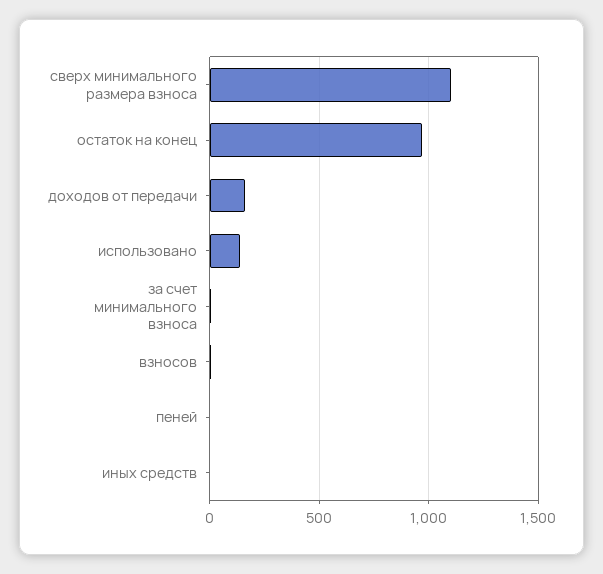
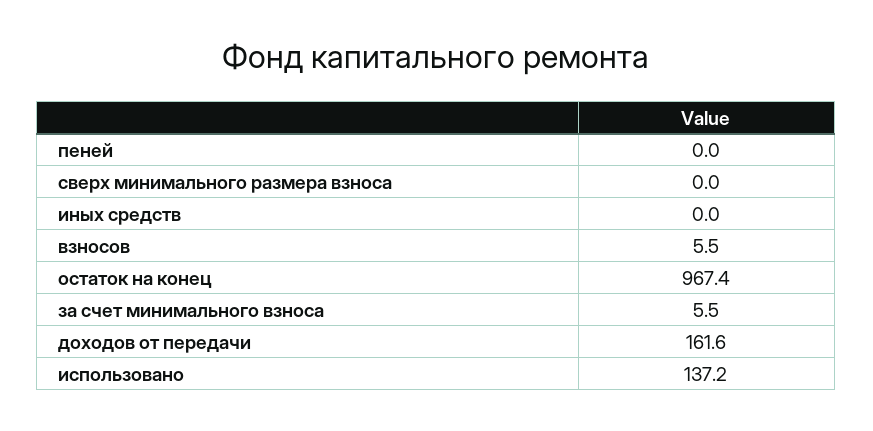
  {
-   "сверх минимального размера взноса": 1100,
+   "сверх минимального размера взноса": 0,
    "остаток на конец": 967.4,
    "доходов от передачи": 161.6,
    "использовано": 137.2,
    "за счет минимального взноса": 5.5,
    "взносов": 5.5,
    "пеней": 0,
    "иных средств": 0
  }

